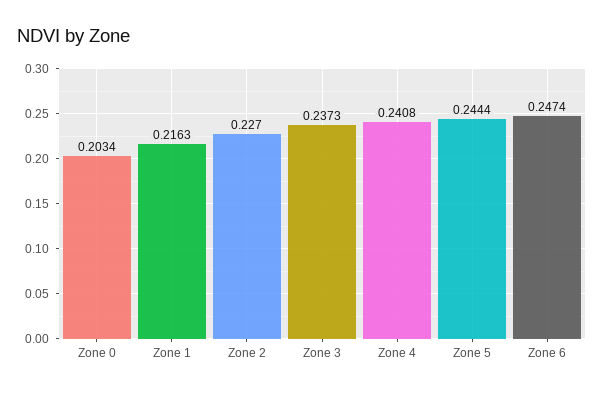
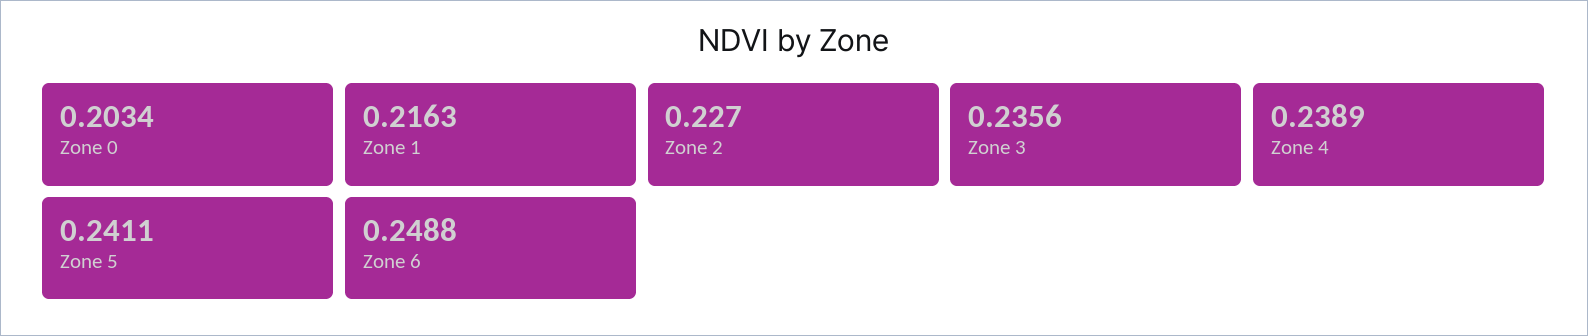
  {
    "Zone 0": 0.2034,
    "Zone 1": 0.2163,
    "Zone 2": 0.227,
-   "Zone 3": 0.2373,
+   "Zone 3": 0.2356,
-   "Zone 4": 0.2408,
+   "Zone 4": 0.2389,
-   "Zone 5": 0.2444,
+   "Zone 5": 0.2411,
-   "Zone 6": 0.2474
+   "Zone 6": 0.2488
  }

